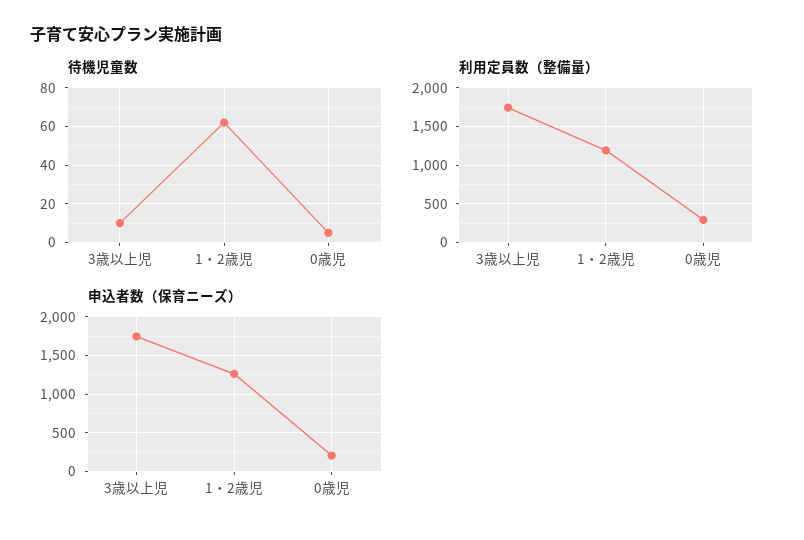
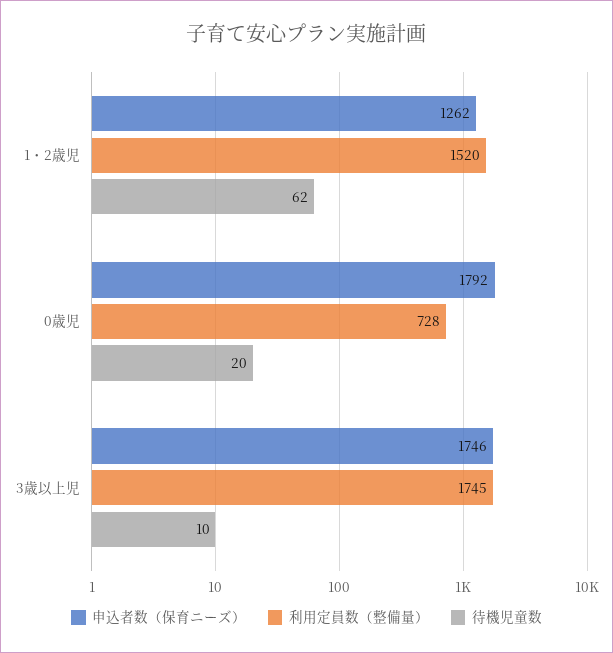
  {
    "待機児童数": {
      "3歳以上児": 10,
      "1・2歳児": 62,
-     "0歳児": 5
+     "0歳児": 20
    },
    "利用定員数（整備量）": {
      "3歳以上児": 1745,
-     "1・2歳児": 1200,
+     "1・2歳児": 1520,
-     "0歳児": 300
+     "0歳児": 728
    },
    "申込者数（保育ニーズ）": {
      "3歳以上児": 1746,
      "1・2歳児": 1262,
-     "0歳児": 200
+     "0歳児": 1792
    }
  }

